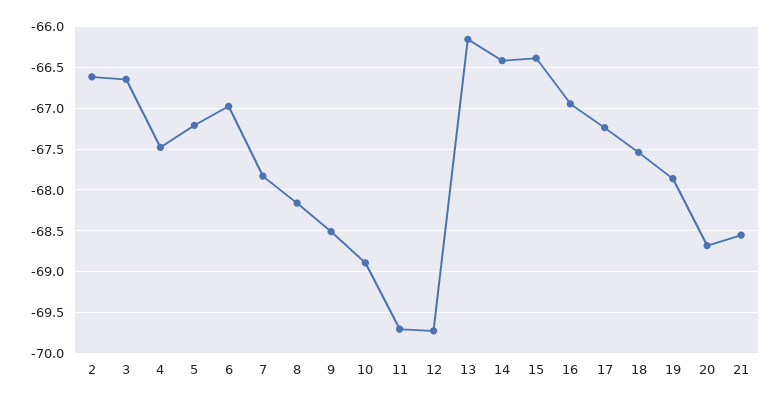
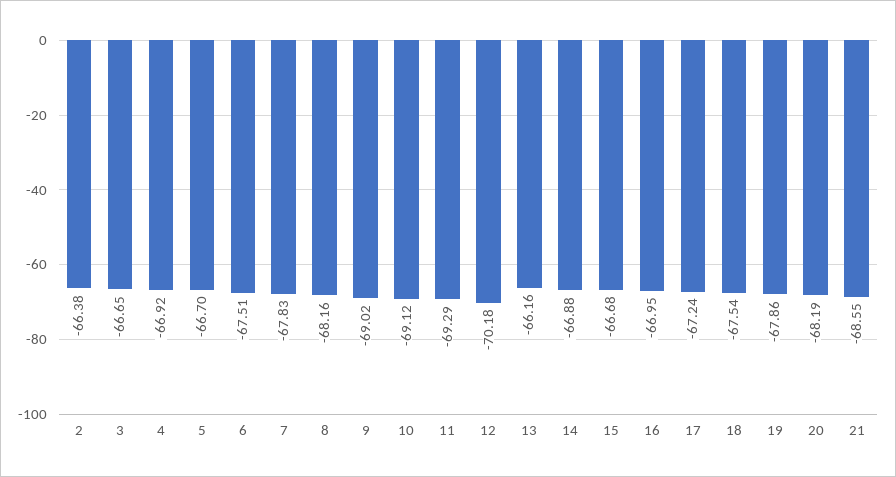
  {
-   "2": -66.6,
+   "2": -66.38,
    "3": -66.65,
-   "4": -67.5,
+   "4": -66.92,
-   "5": -67.2,
+   "5": -66.7,
-   "6": -67,
+   "6": -67.51,
    "7": -67.83,
    "8": -68.16,
-   "9": -68.5,
+   "9": -69.02,
-   "10": -68.9,
+   "10": -69.12,
-   "11": -69.7,
+   "11": -69.29,
-   "12": -69.7,
+   "12": -70.18,
    "13": -66.16,
-   "14": -66.4,
+   "14": -66.88,
-   "15": -66.4,
+   "15": -66.68,
    "16": -66.95,
    "17": -67.24,
    "18": -67.54,
    "19": -67.86,
-   "20": -68.7,
+   "20": -68.19,
    "21": -68.55
  }

